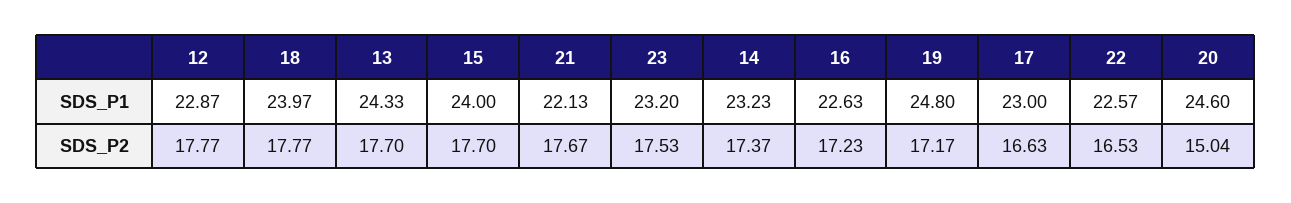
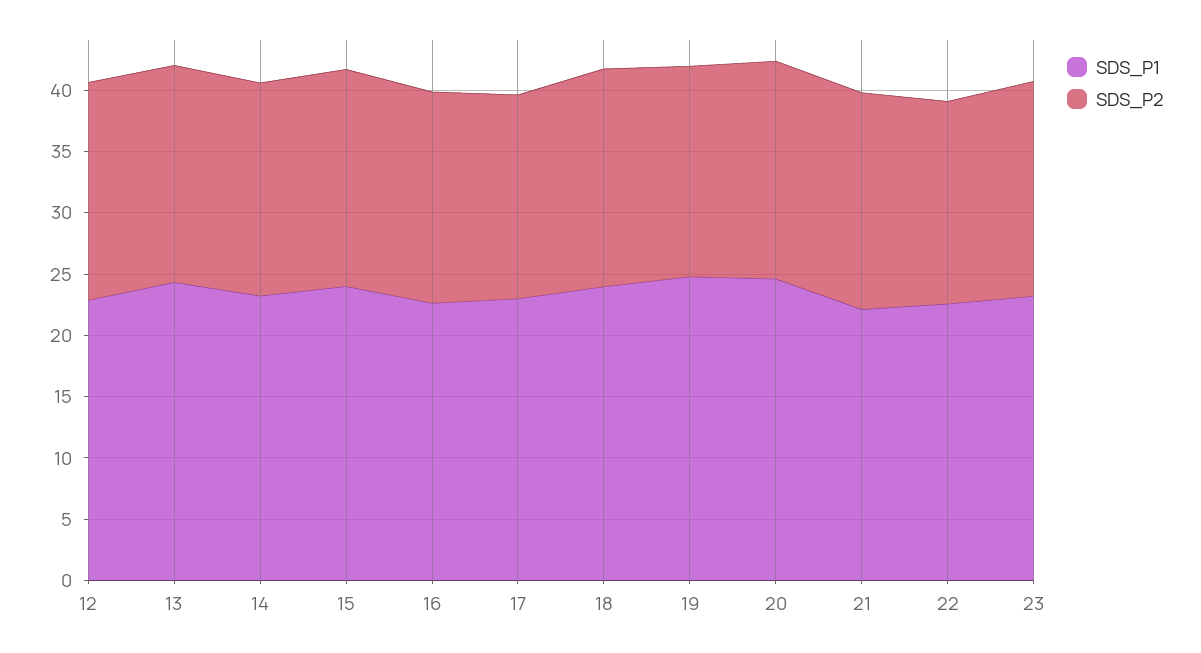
  {
    "SDS_P1": {
      "12": 22.87,
      "18": 23.97,
      "13": 24.33,
      "15": 24,
      "21": 22.13,
      "23": 23.2,
      "14": 23.23,
      "16": 22.63,
      "19": 24.8,
      "17": 23,
      "22": 22.57,
      "20": 24.6
    },
    "SDS_P2": {
      "12": 17.77,
      "18": 17.77,
      "13": 17.7,
      "15": 17.7,
      "21": 17.67,
      "23": 17.53,
      "14": 17.37,
      "16": 17.23,
      "19": 17.17,
      "17": 16.63,
      "22": 16.53,
-     "20": 15.04
+     "20": 18
    }
  }

